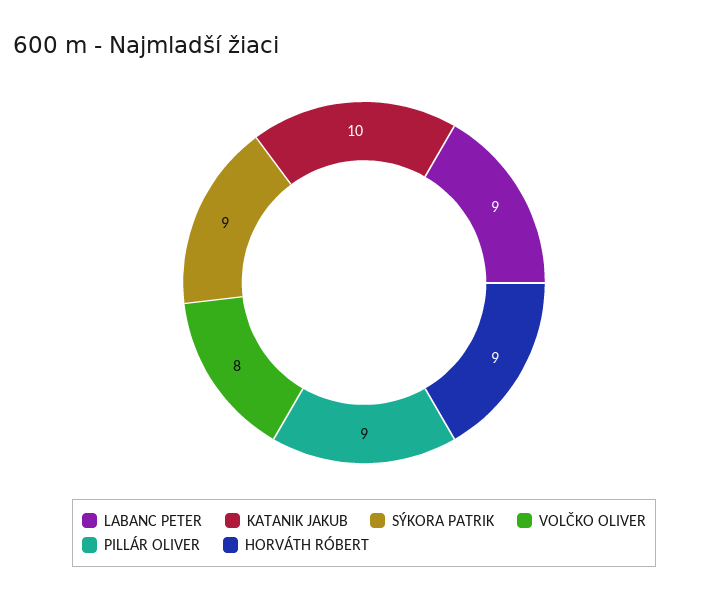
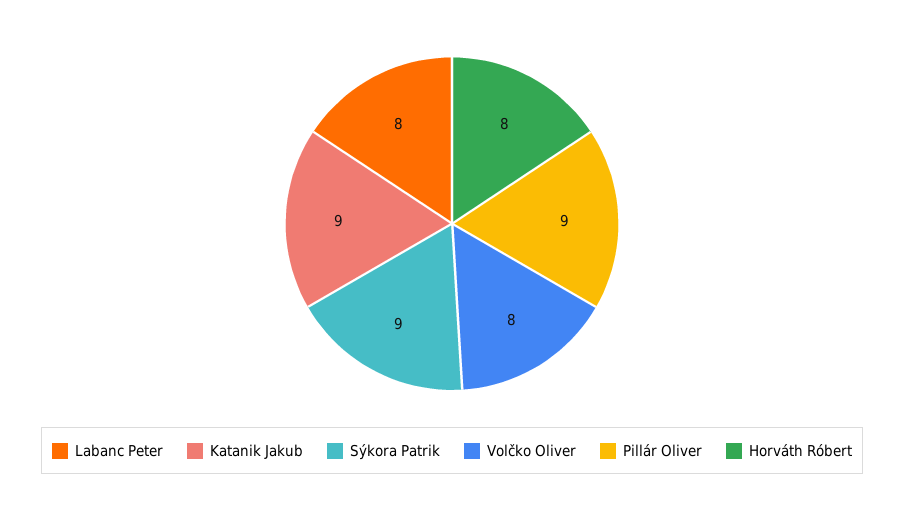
  {
-   "LABANC PETER": 9,
+   "LABANC PETER": 8,
-   "KATANIK JAKUB": 10,
+   "KATANIK JAKUB": 9,
    "SÝKORA PATRIK": 9,
    "VOLČKO OLIVER": 8,
    "PILLÁR OLIVER": 9,
-   "HORVÁTH RÓBERT": 9
+   "HORVÁTH RÓBERT": 8
  }

